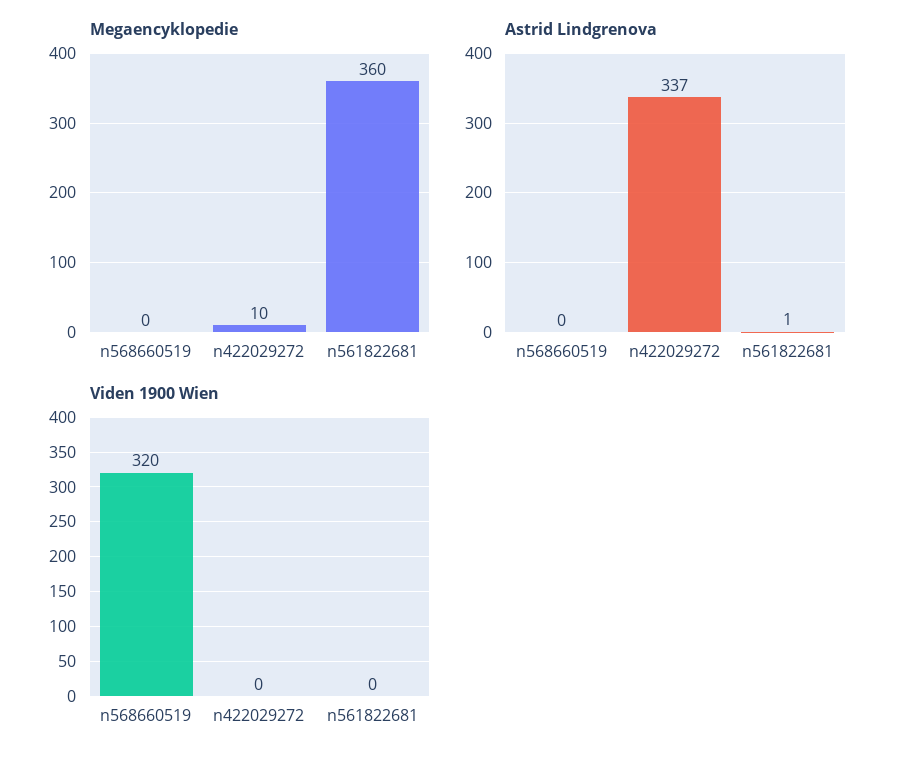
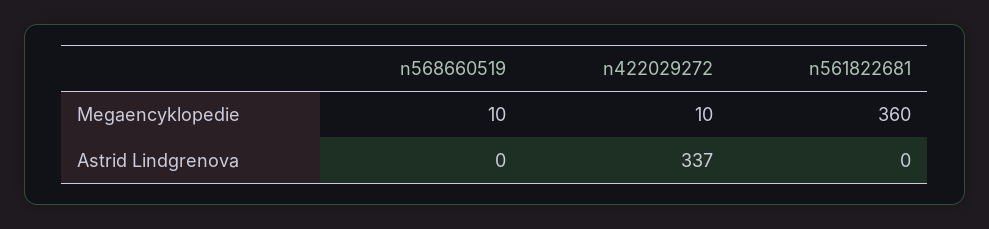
  {
    "Megaencyklopedie": {
-     "n568660519": 0,
+     "n568660519": 10,
      "n422029272": 10,
      "n561822681": 360
    },
    "Astrid Lindgrenova": {
      "n568660519": 0,
      "n422029272": 337,
-     "n561822681": 1
+     "n561822681": 0
-   },
+   }
-   "Viden 1900 Wien": {
-     "n568660519": 320,
-     "n422029272": 0,
-     "n561822681": 0
-   }
  }

